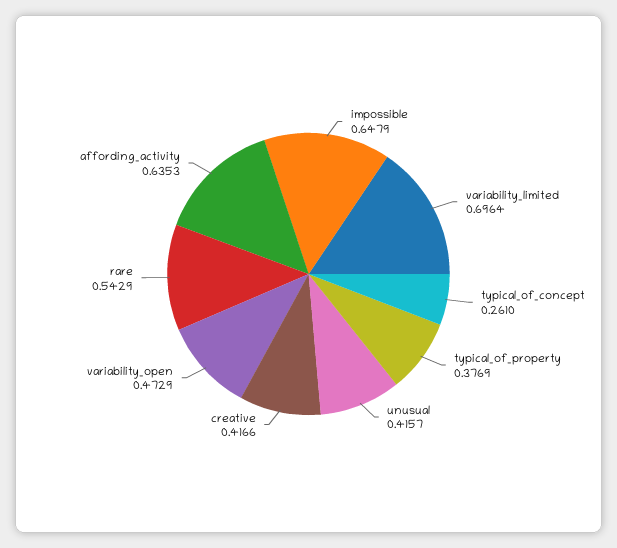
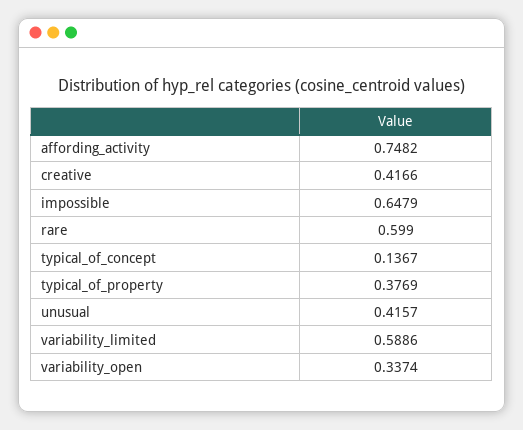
  {
    "impossible": 0.6479,
-   "variability_limited": 0.6964,
+   "variability_limited": 0.5886,
-   "typical_of_concept": 0.261,
+   "typical_of_concept": 0.1367,
    "typical_of_property": 0.3769,
    "unusual": 0.4157,
    "creative": 0.4166,
-   "variability_open": 0.4729,
+   "variability_open": 0.3374,
-   "rare": 0.5429,
+   "rare": 0.599,
-   "affording_activity": 0.6353
+   "affording_activity": 0.7482
  }

